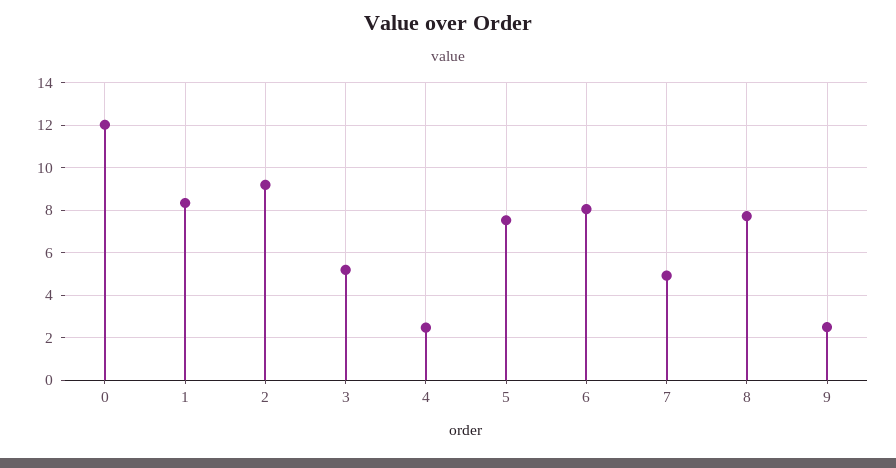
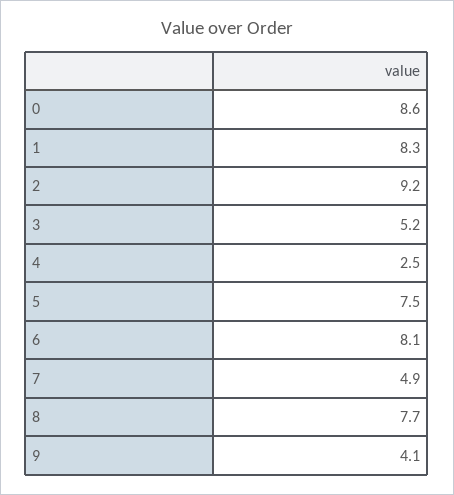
  {
-   "0": 12,
+   "0": 8.6,
    "1": 8.3,
    "2": 9.2,
    "3": 5.2,
    "4": 2.5,
    "5": 7.5,
    "6": 8.1,
    "7": 4.9,
    "8": 7.7,
-   "9": 2.5
+   "9": 4.1
  }

